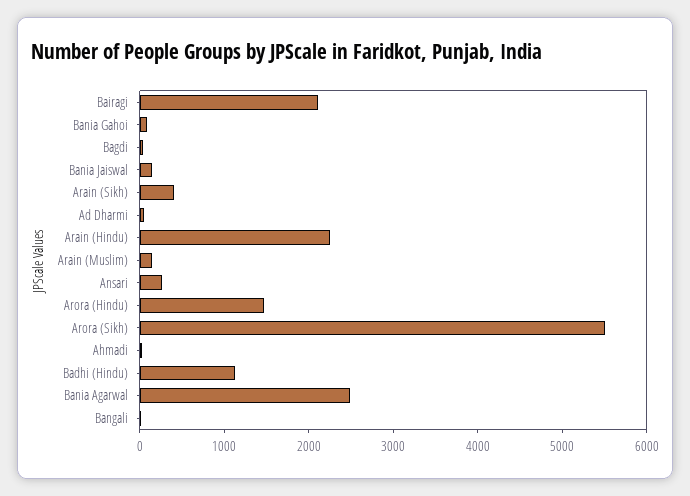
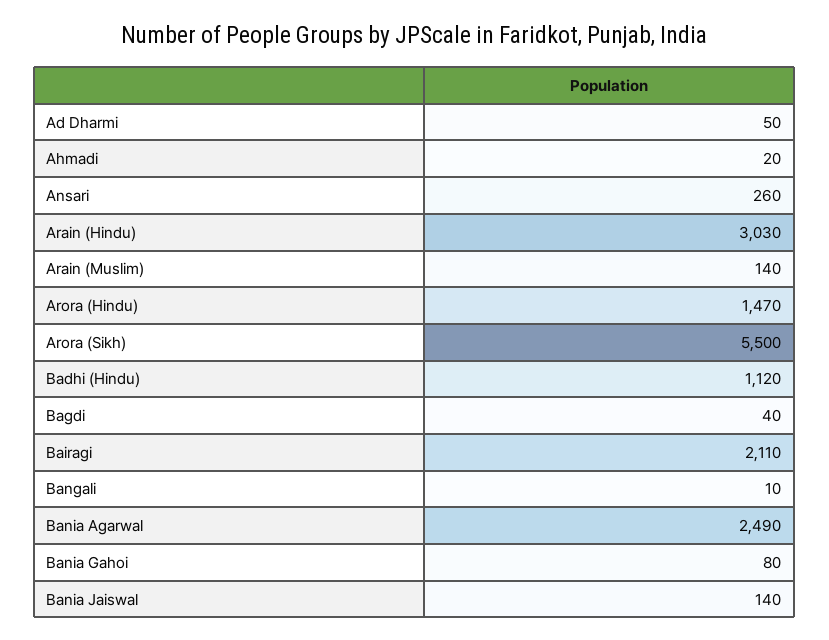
  {
    "Bairagi": 2110,
    "Bania Gahoi": 80,
    "Bagdi": 40,
    "Bania Jaiswal": 140,
-   "Arain (Sikh)": 400,
    "Ad Dharmi": 50,
-   "Arain (Hindu)": 2200,
+   "Arain (Hindu)": 3030,
    "Arain (Muslim)": 140,
    "Ansari": 260,
    "Arora (Hindu)": 1470,
    "Arora (Sikh)": 5500,
    "Ahmadi": 20,
    "Badhi (Hindu)": 1120,
    "Bania Agarwal": 2490,
    "Bangali": 10
  }

